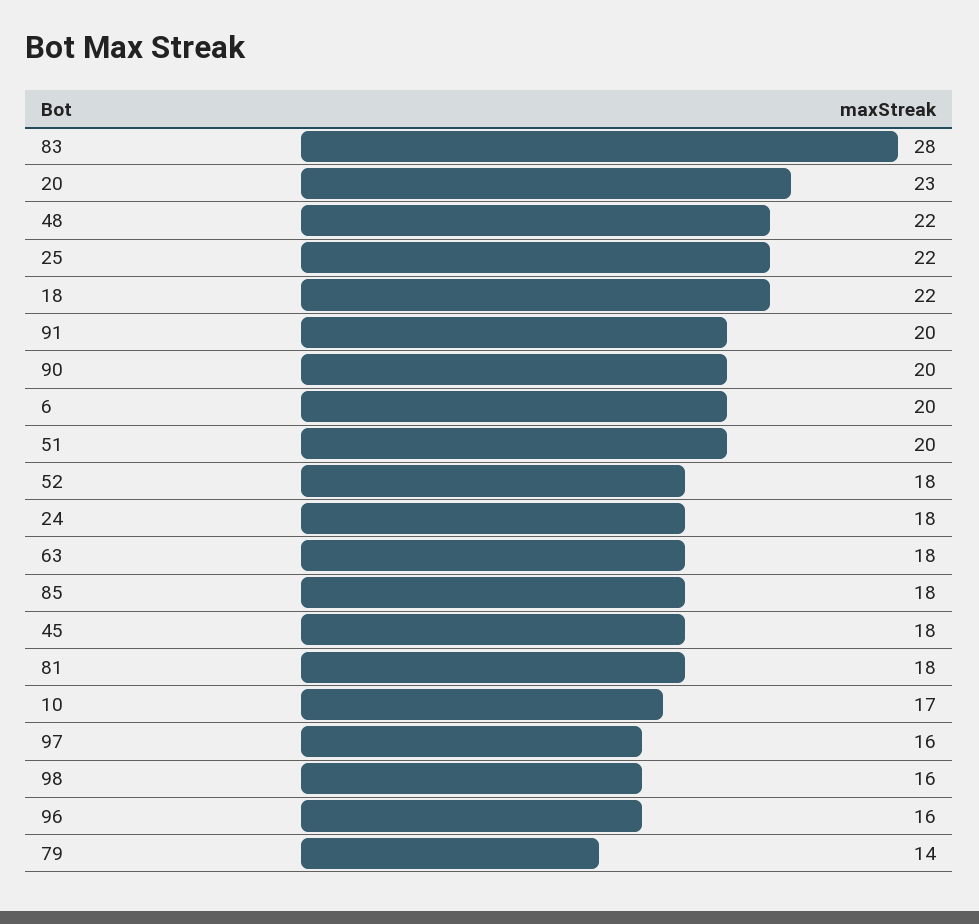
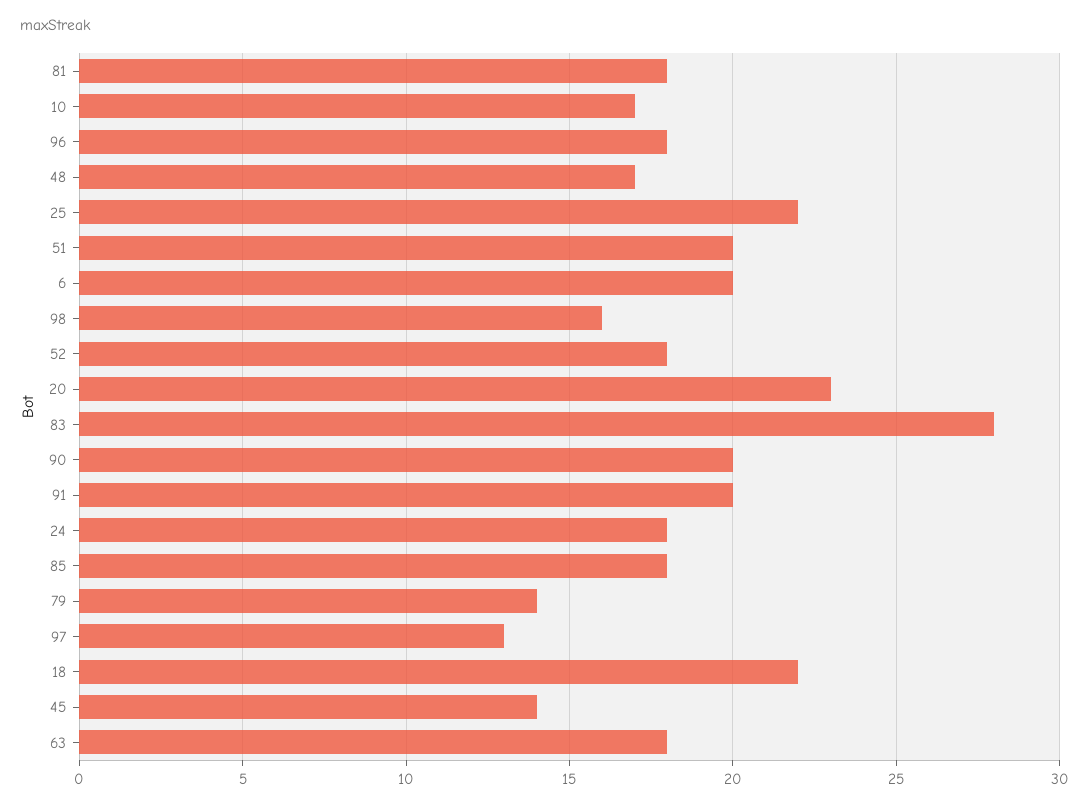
  {
    "83": 28,
    "20": 23,
-   "48": 22,
+   "48": 17,
    "25": 22,
    "18": 22,
    "91": 20,
    "90": 20,
    "6": 20,
    "51": 20,
    "52": 18,
    "24": 18,
    "63": 18,
    "85": 18,
-   "45": 18,
+   "45": 14,
    "81": 18,
    "10": 17,
-   "97": 16,
+   "97": 13,
    "98": 16,
-   "96": 16,
+   "96": 18,
    "79": 14
  }

